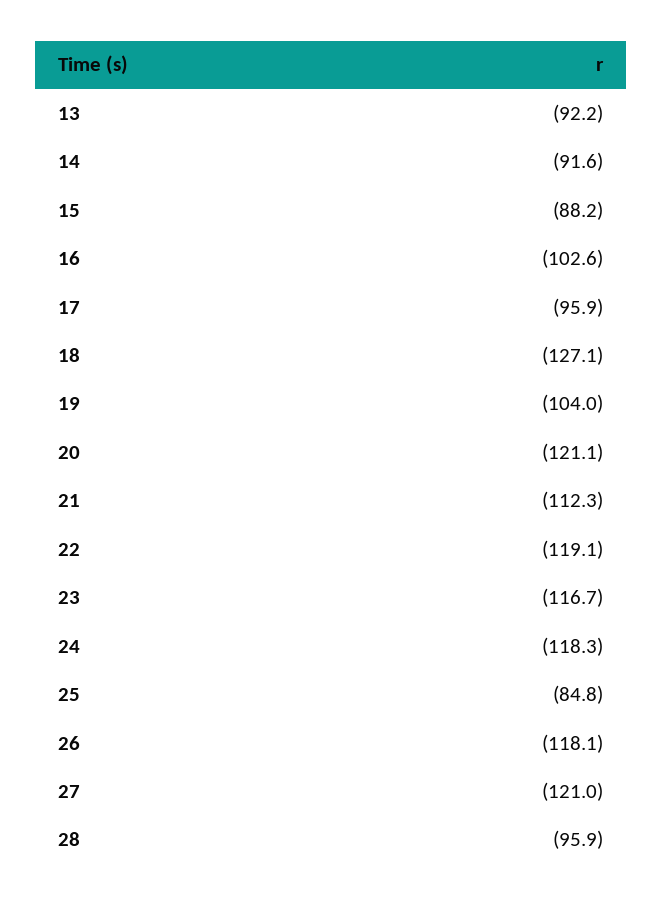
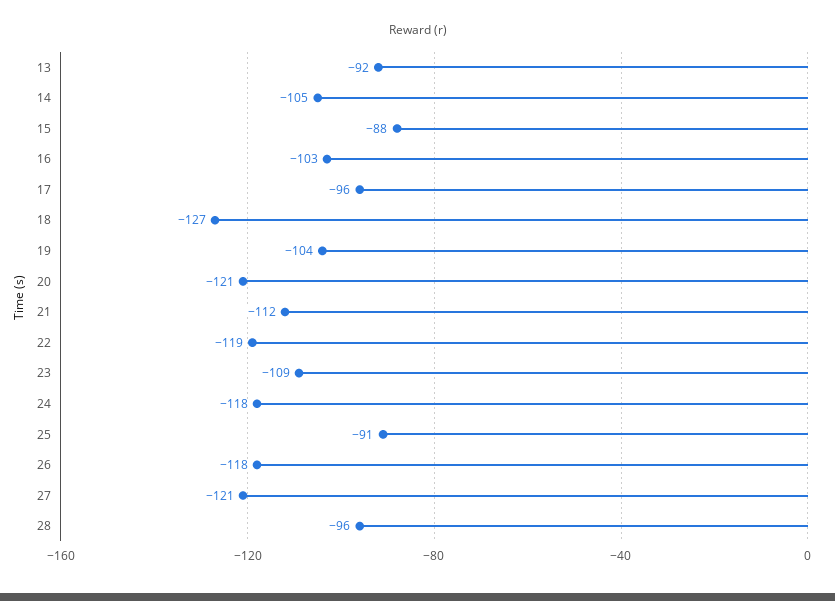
  {
    "13": -92.2,
-   "14": -91.6,
+   "14": -105,
    "15": -88.2,
    "16": -102.6,
    "17": -95.9,
    "18": -127.1,
    "19": -104,
    "20": -121.1,
    "21": -112.3,
    "22": -119.1,
-   "23": -116.7,
+   "23": -109,
    "24": -118.3,
-   "25": -84.8,
+   "25": -91,
    "26": -118.1,
    "27": -121,
    "28": -95.9
  }

